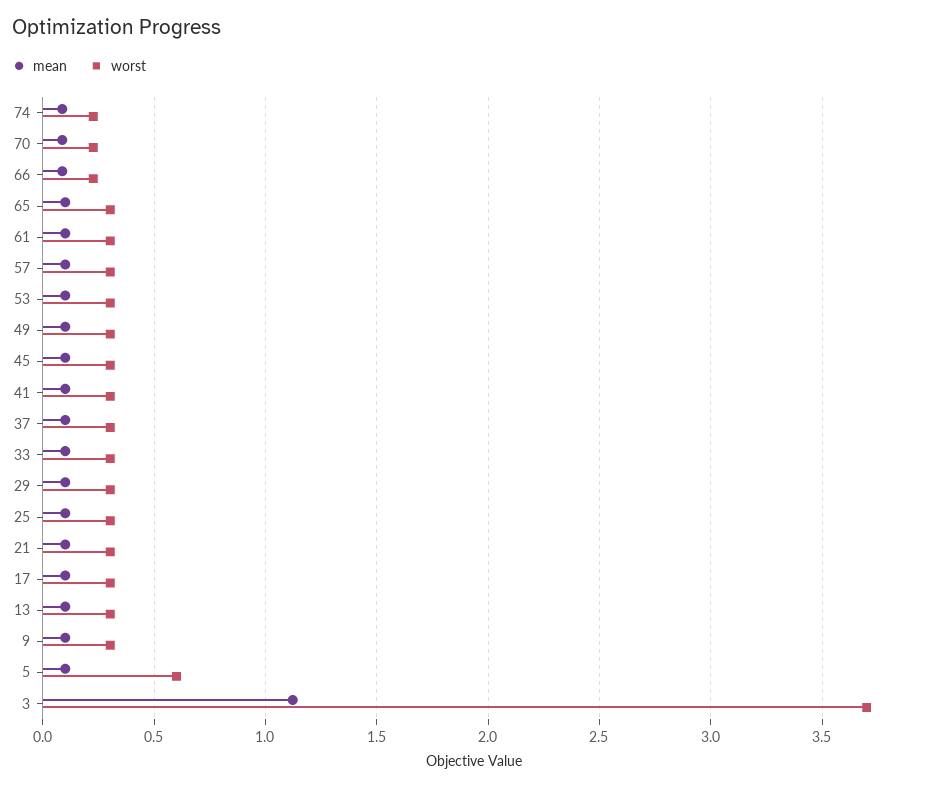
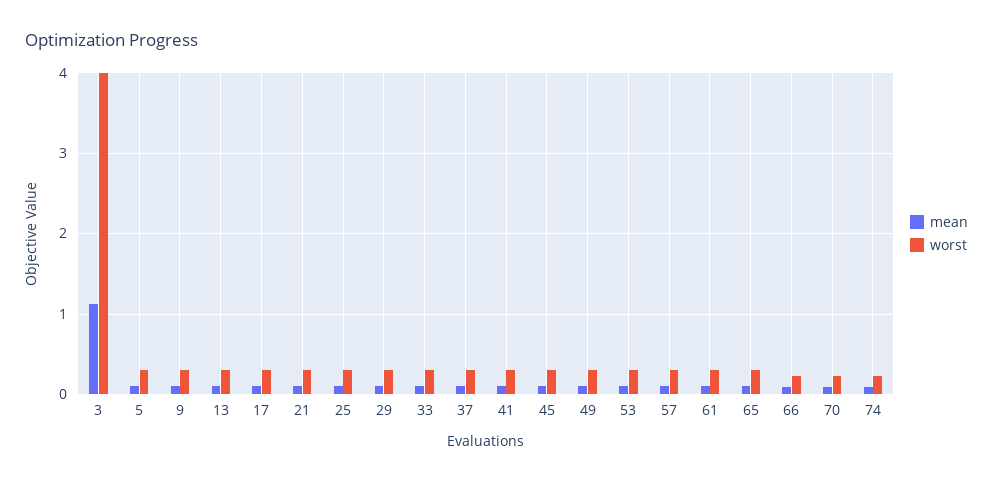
  {
    "mean": {
      "74": 0.1,
      "70": 0.1,
      "66": 0.1,
      "65": 0.1,
      "61": 0.1,
      "57": 0.1,
      "53": 0.1,
      "49": 0.1,
      "45": 0.1,
      "41": 0.1,
      "37": 0.1,
      "33": 0.1,
      "29": 0.1,
      "25": 0.1,
      "21": 0.1,
      "17": 0.1,
      "13": 0.1,
      "9": 0.1,
      "5": 0.1,
      "3": 1.1
    },
    "worst": {
      "74": 0.25,
      "70": 0.25,
      "66": 0.25,
      "65": 0.3,
      "61": 0.3,
      "57": 0.3,
      "53": 0.3,
      "49": 0.3,
      "45": 0.3,
      "41": 0.3,
      "37": 0.3,
      "33": 0.3,
      "29": 0.3,
      "25": 0.3,
      "21": 0.3,
      "17": 0.3,
      "13": 0.3,
      "9": 0.3,
-     "5": 0.6,
+     "5": 0.3,
-     "3": 3.7
+     "3": 4
    }
  }

